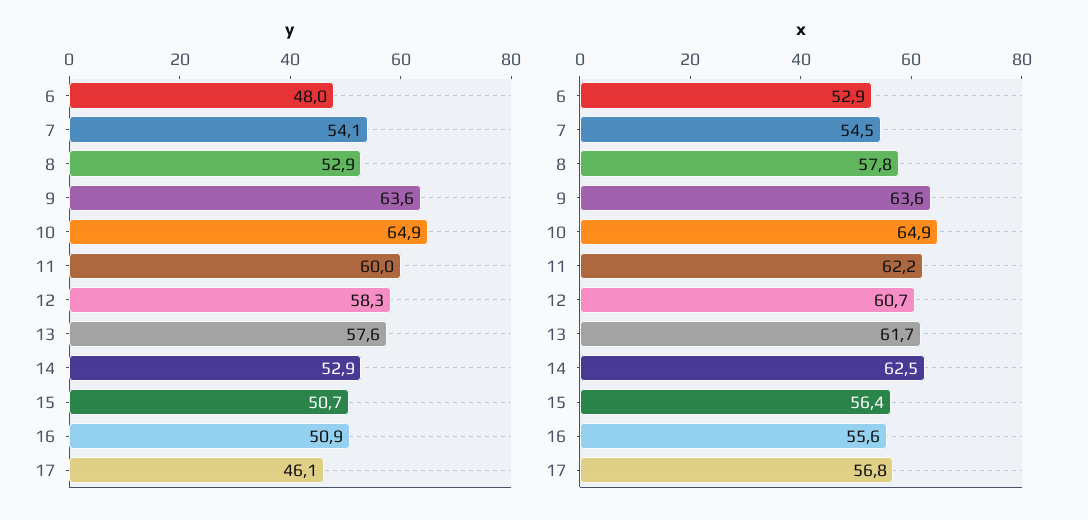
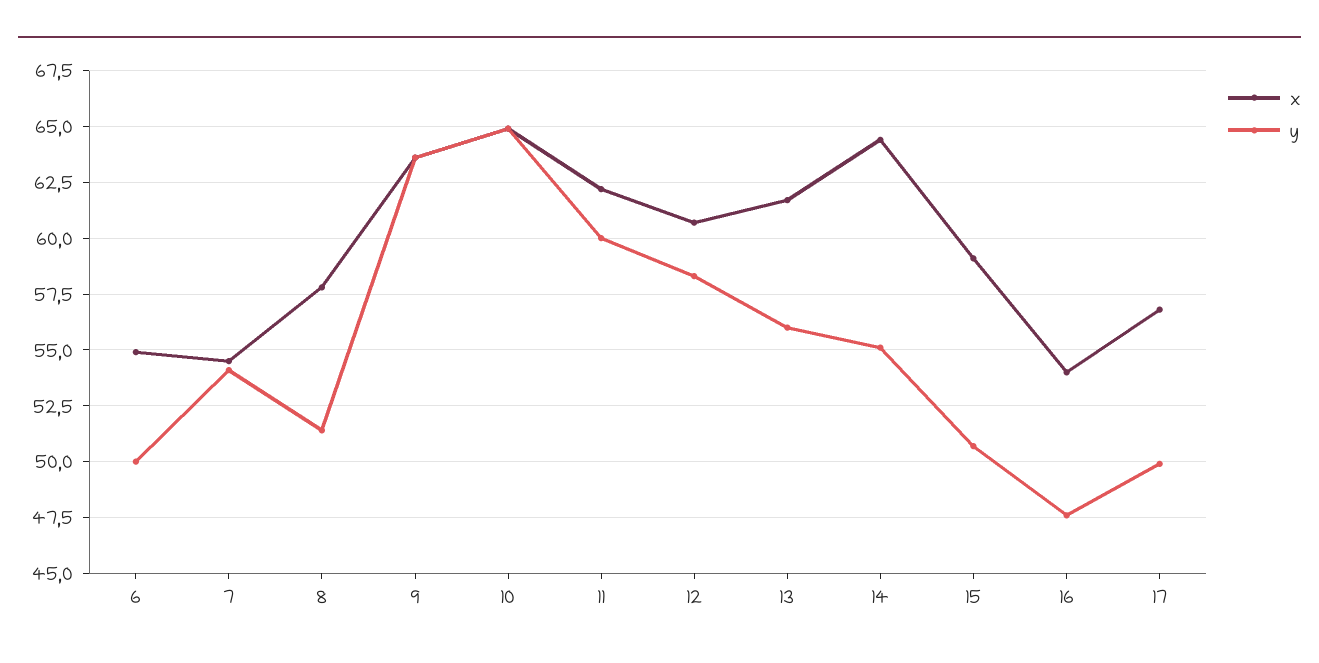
  {
    "y": {
-     "6": 48,
+     "6": 50,
      "7": 54.1,
-     "8": 52.9,
+     "8": 51.5,
      "9": 63.6,
      "10": 64.9,
      "11": 60,
      "12": 58.3,
-     "13": 57.6,
+     "13": 56,
-     "14": 52.9,
+     "14": 55,
      "15": 50.7,
-     "16": 50.9,
+     "16": 47.5,
-     "17": 46.1
+     "17": 50
    },
    "x": {
-     "6": 52.9,
+     "6": 55,
      "7": 54.5,
      "8": 57.8,
      "9": 63.6,
      "10": 64.9,
      "11": 62.2,
      "12": 60.7,
      "13": 61.7,
-     "14": 62.5,
+     "14": 64.5,
-     "15": 56.4,
+     "15": 59,
-     "16": 55.6,
+     "16": 54,
      "17": 56.8
    }
  }

